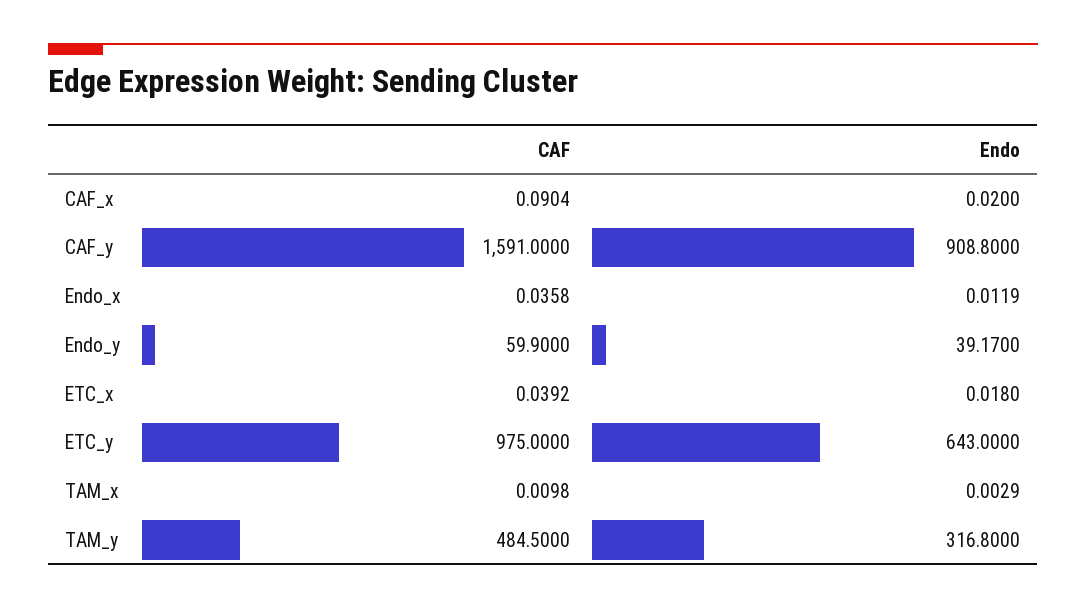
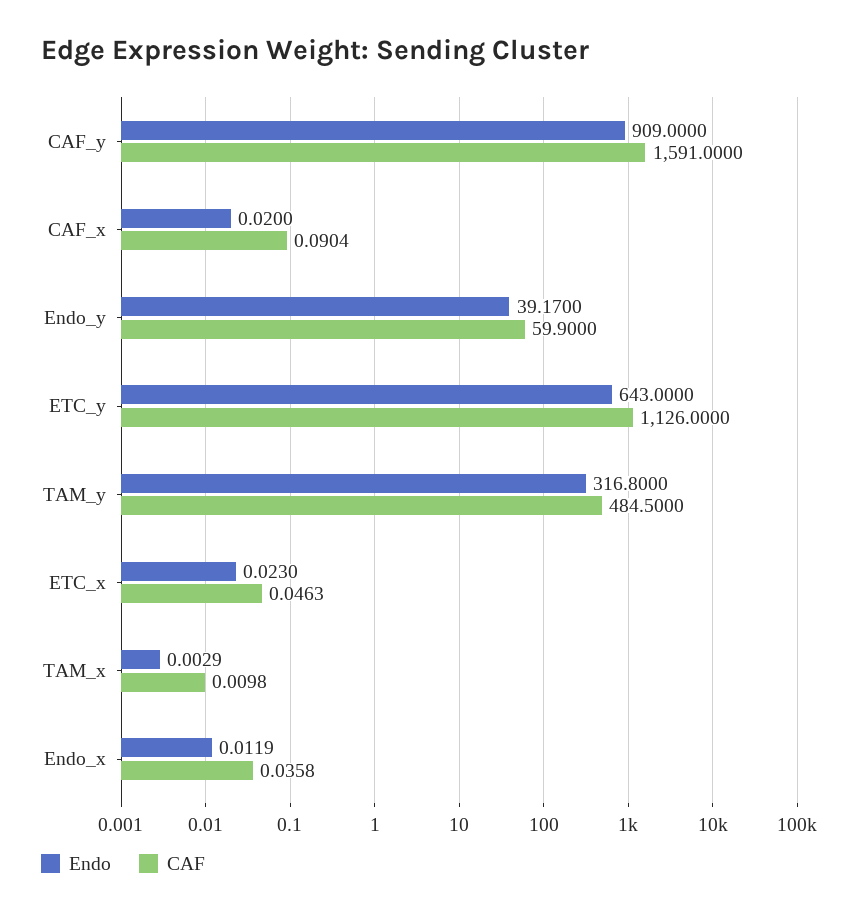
  {
    "CAF": {
      "CAF_x": 0.0904,
      "CAF_y": 1591,
      "Endo_x": 0.0358,
      "Endo_y": 59.9,
-     "ETC_x": 0.0392,
+     "ETC_x": 0.0463,
-     "ETC_y": 975,
+     "ETC_y": 1126,
      "TAM_x": 0.0098,
      "TAM_y": 484.5
    },
    "Endo": {
      "CAF_x": 0.02,
-     "CAF_y": 908.8,
+     "CAF_y": 909,
      "Endo_x": 0.0119,
      "Endo_y": 39.17,
-     "ETC_x": 0.018,
+     "ETC_x": 0.023,
      "ETC_y": 643,
      "TAM_x": 0.0029,
      "TAM_y": 316.8
    }
  }

